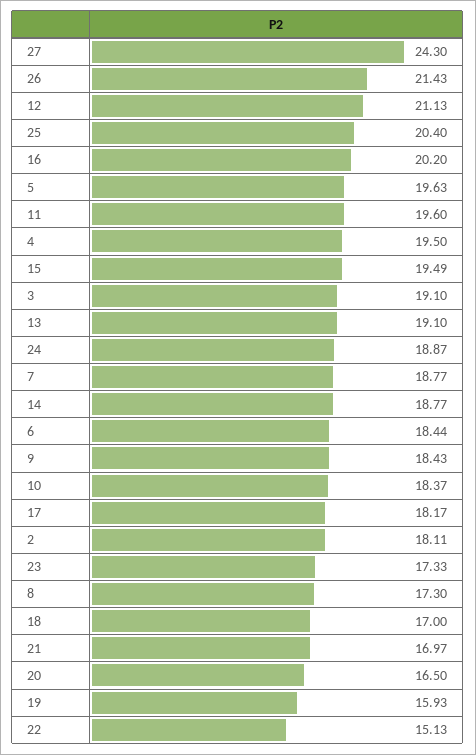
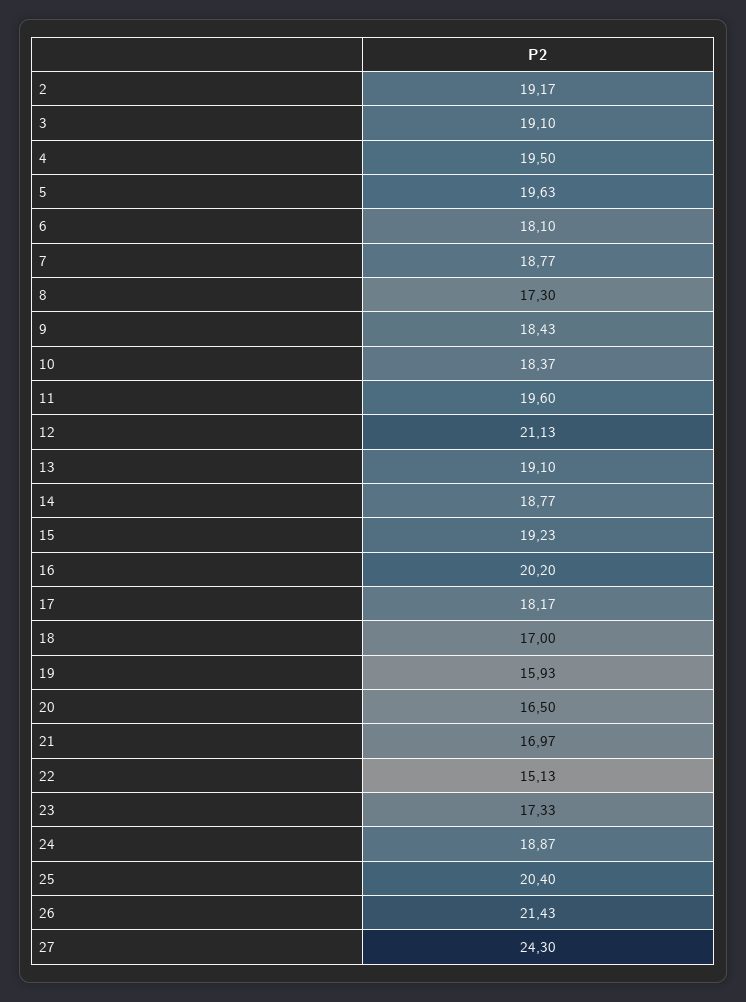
  {
    "27": 24.3,
    "26": 21.43,
    "12": 21.13,
    "25": 20.4,
    "16": 20.2,
    "5": 19.63,
    "11": 19.6,
    "4": 19.5,
-   "15": 19.49,
+   "15": 19.23,
    "3": 19.1,
    "13": 19.1,
    "24": 18.87,
    "7": 18.77,
    "14": 18.77,
-   "6": 18.44,
+   "6": 18.1,
    "9": 18.43,
    "10": 18.37,
    "17": 18.17,
-   "2": 18.11,
+   "2": 19.17,
    "23": 17.33,
    "8": 17.3,
    "18": 17,
    "21": 16.97,
    "20": 16.5,
    "19": 15.93,
    "22": 15.13
  }

